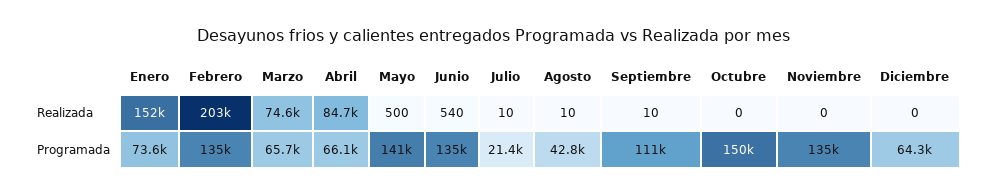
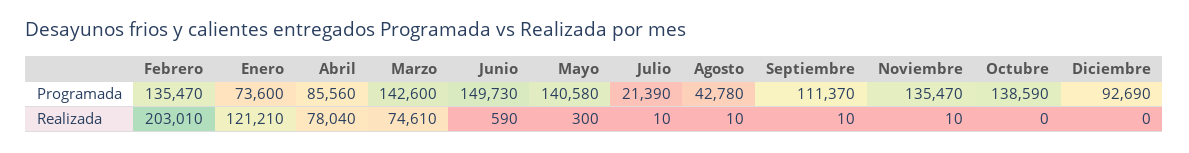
  {
    "Enero": {
-     "Realizada": 152000,
+     "Realizada": 121210,
      "Programada": 73600
    },
    "Febrero": {
      "Realizada": 203010,
      "Programada": 135470
    },
    "Marzo": {
      "Realizada": 74610,
-     "Programada": 65700
+     "Programada": 142600
    },
    "Abril": {
-     "Realizada": 84700,
+     "Realizada": 78040,
-     "Programada": 66100
+     "Programada": 85560
    },
    "Mayo": {
-     "Realizada": 500,
+     "Realizada": 300,
      "Programada": 140580
    },
    "Junio": {
-     "Realizada": 540,
+     "Realizada": 590,
-     "Programada": 135000
+     "Programada": 149730
    },
    "Julio": {
      "Realizada": 10,
      "Programada": 21390
    },
    "Agosto": {
      "Realizada": 10,
      "Programada": 42780
    },
    "Septiembre": {
      "Realizada": 10,
      "Programada": 111370
    },
    "Octubre": {
      "Realizada": 0,
-     "Programada": 150000
+     "Programada": 138590
    },
    "Noviembre": {
-     "Realizada": 0,
+     "Realizada": 10,
      "Programada": 135470
    },
    "Diciembre": {
      "Realizada": 0,
-     "Programada": 64300
+     "Programada": 92690
    }
  }

